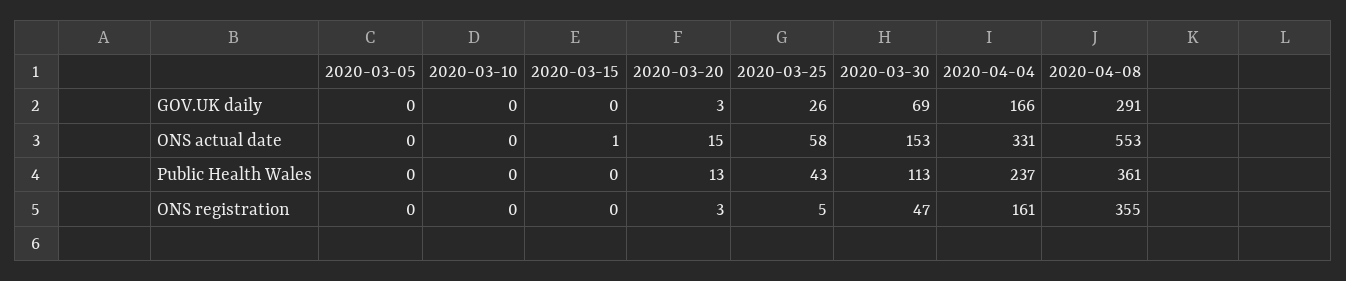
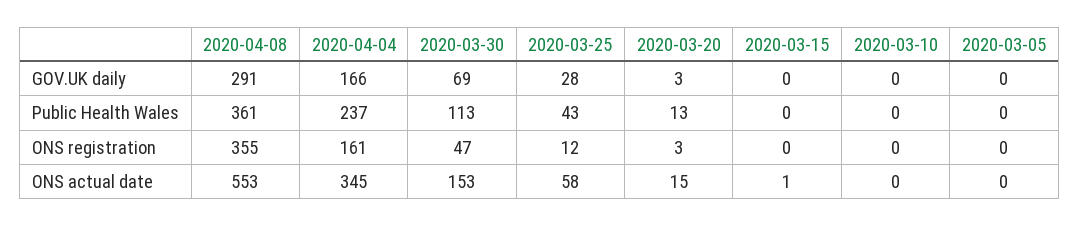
  {
    "2020-03-05": {
      "GOV.UK daily": 0,
      "ONS actual date": 0,
      "Public Health Wales": 0,
      "ONS registration": 0
    },
    "2020-03-10": {
      "GOV.UK daily": 0,
      "ONS actual date": 0,
      "Public Health Wales": 0,
      "ONS registration": 0
    },
    "2020-03-15": {
      "GOV.UK daily": 0,
      "ONS actual date": 1,
      "Public Health Wales": 0,
      "ONS registration": 0
    },
    "2020-03-20": {
      "GOV.UK daily": 3,
      "ONS actual date": 15,
      "Public Health Wales": 13,
      "ONS registration": 3
    },
    "2020-03-25": {
-     "GOV.UK daily": 26,
+     "GOV.UK daily": 28,
      "ONS actual date": 58,
      "Public Health Wales": 43,
-     "ONS registration": 5
+     "ONS registration": 12
    },
    "2020-03-30": {
      "GOV.UK daily": 69,
      "ONS actual date": 153,
      "Public Health Wales": 113,
      "ONS registration": 47
    },
    "2020-04-04": {
      "GOV.UK daily": 166,
-     "ONS actual date": 331,
+     "ONS actual date": 345,
      "Public Health Wales": 237,
      "ONS registration": 161
    },
    "2020-04-08": {
      "GOV.UK daily": 291,
      "ONS actual date": 553,
      "Public Health Wales": 361,
      "ONS registration": 355
    }
  }

